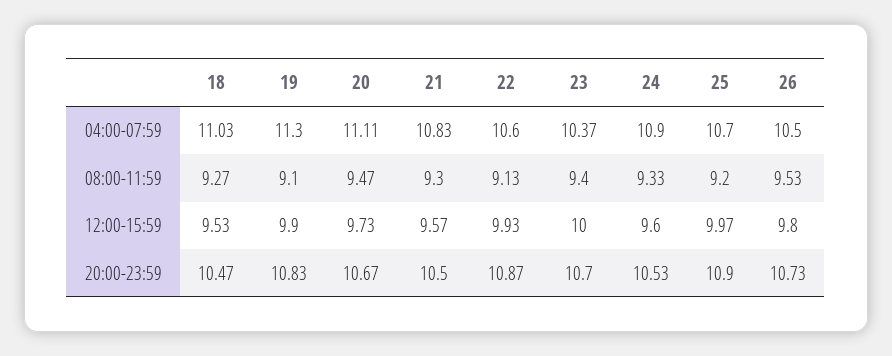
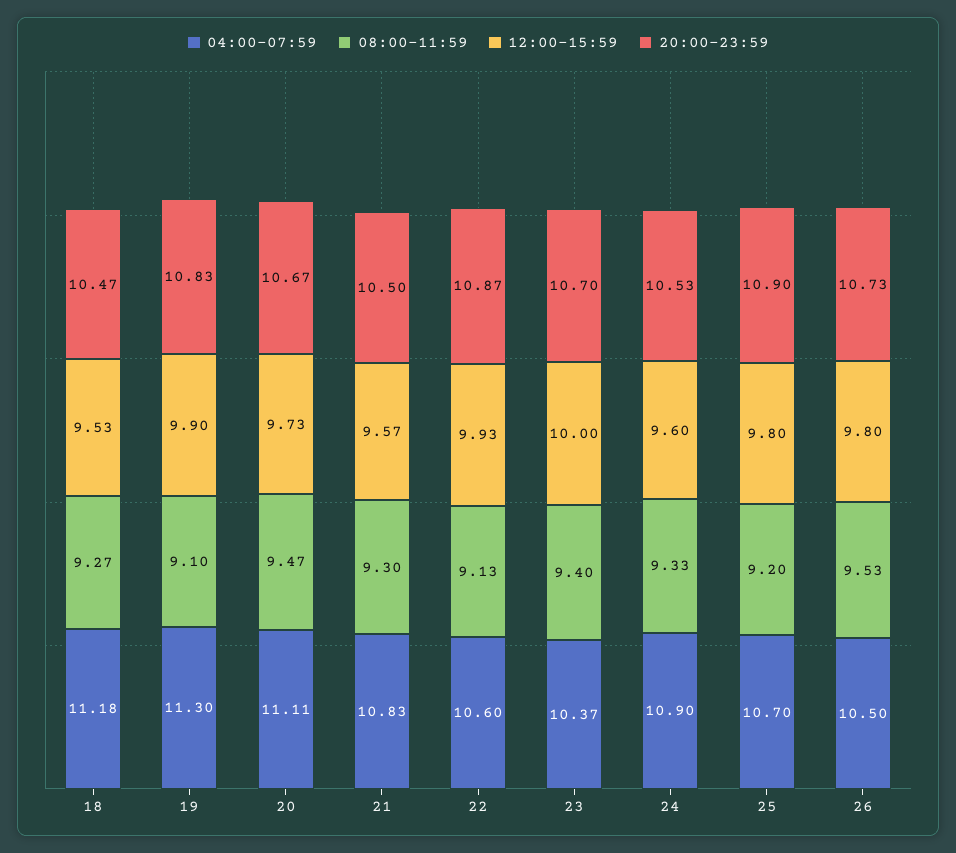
  {
    "04:00-07:59": {
-     "18": 11.03,
+     "18": 11.18,
      "19": 11.3,
      "20": 11.11,
      "21": 10.83,
      "22": 10.6,
      "23": 10.37,
      "24": 10.9,
      "25": 10.7,
      "26": 10.5
    },
    "08:00-11:59": {
      "18": 9.27,
      "19": 9.1,
      "20": 9.47,
      "21": 9.3,
      "22": 9.13,
      "23": 9.4,
      "24": 9.33,
      "25": 9.2,
      "26": 9.53
    },
    "12:00-15:59": {
      "18": 9.53,
      "19": 9.9,
      "20": 9.73,
      "21": 9.57,
      "22": 9.93,
      "23": 10,
      "24": 9.6,
-     "25": 9.97,
+     "25": 9.8,
      "26": 9.8
    },
    "20:00-23:59": {
      "18": 10.47,
      "19": 10.83,
      "20": 10.67,
      "21": 10.5,
      "22": 10.87,
      "23": 10.7,
      "24": 10.53,
      "25": 10.9,
      "26": 10.73
    }
  }

